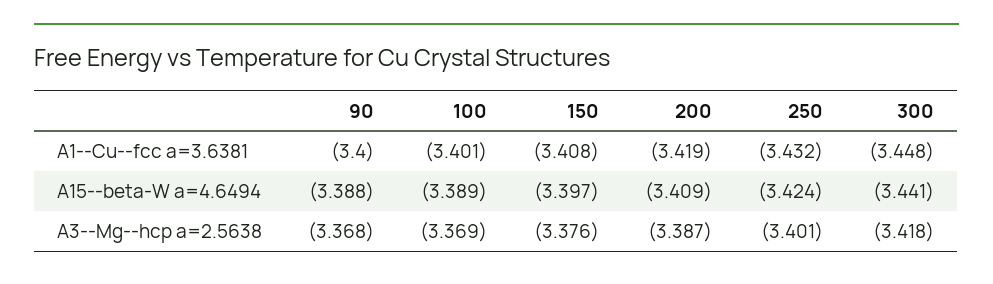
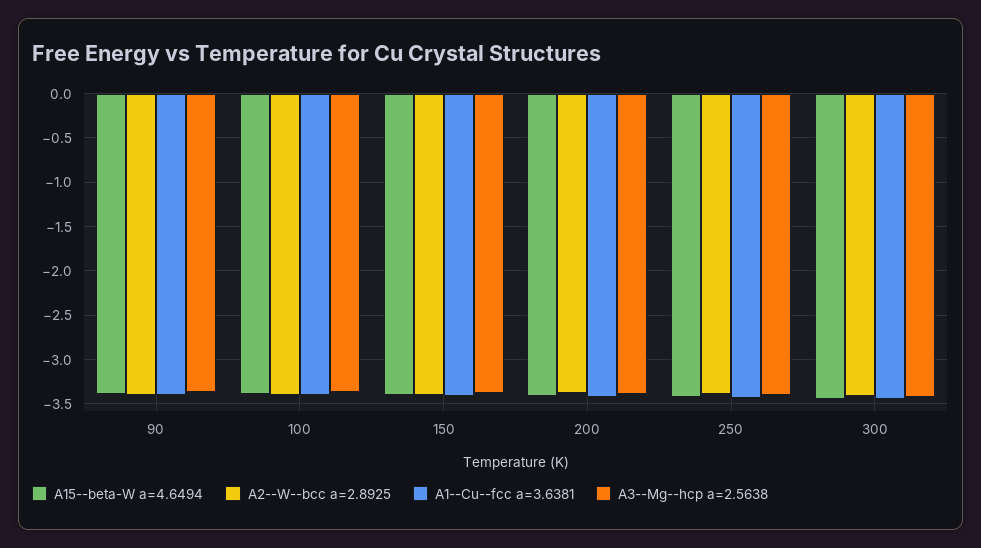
  {
    "A1--Cu--fcc a=3.6381": {
      "90": -3.4,
      "100": -3.401,
      "150": -3.408,
      "200": -3.419,
      "250": -3.432,
      "300": -3.448
    },
    "A15--beta-W a=4.6494": {
      "90": -3.388,
      "100": -3.389,
      "150": -3.397,
      "200": -3.409,
      "250": -3.424,
      "300": -3.441
    },
    "A3--Mg--hcp a=2.5638": {
      "90": -3.368,
      "100": -3.369,
      "150": -3.376,
      "200": -3.387,
      "250": -3.401,
      "300": -3.418
-   }
+   },
+   "A2--W--bcc a=2.8925": {
+     "90": -3.4,
+     "100": -3.4,
+     "150": -3.4,
+     "200": -3.4,
+     "250": -3.4,
+     "300": -3.4
+   }
  }

